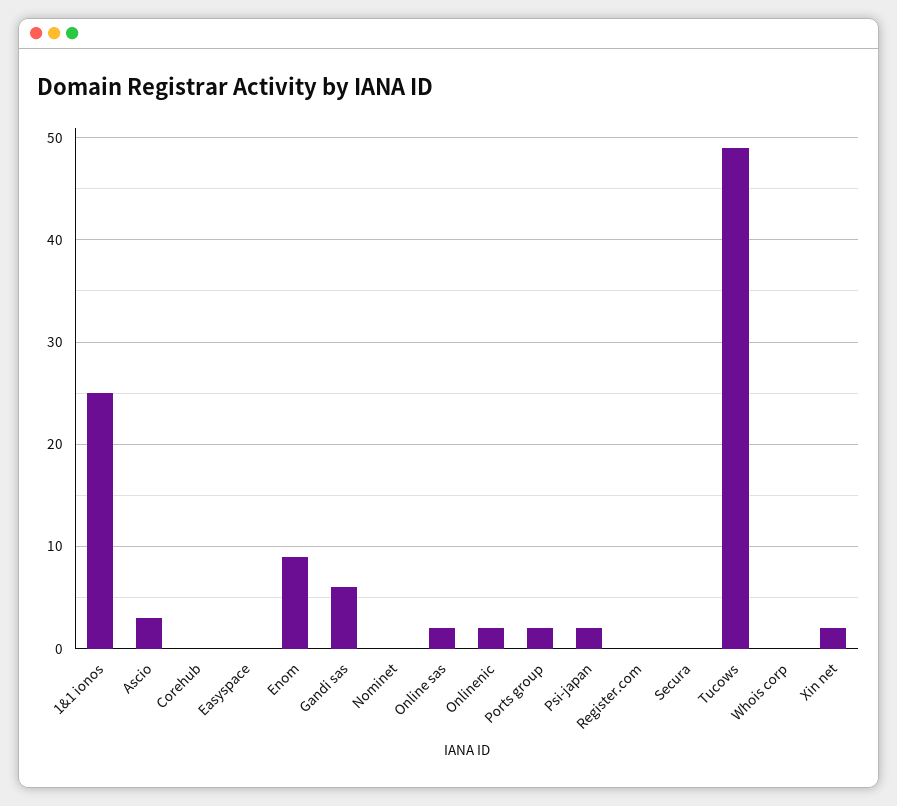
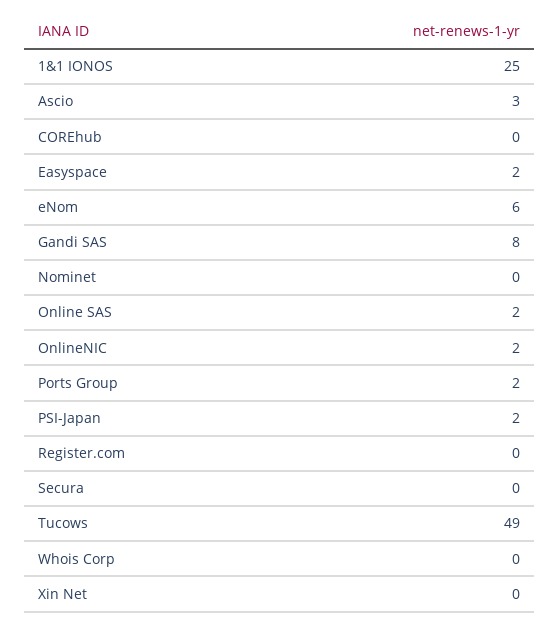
  {
    "1&1 ionos": 25,
    "Ascio": 3,
    "Corehub": 0,
-   "Easyspace": 0,
+   "Easyspace": 2,
-   "Enom": 9,
+   "Enom": 6,
-   "Gandi sas": 6,
+   "Gandi sas": 8,
    "Nominet": 0,
    "Online sas": 2,
    "Onlinenic": 2,
    "Ports group": 2,
    "Psi-japan": 2,
    "Register.com": 0,
    "Secura": 0,
    "Tucows": 49,
    "Whois corp": 0,
-   "Xin net": 2
+   "Xin net": 0
  }

